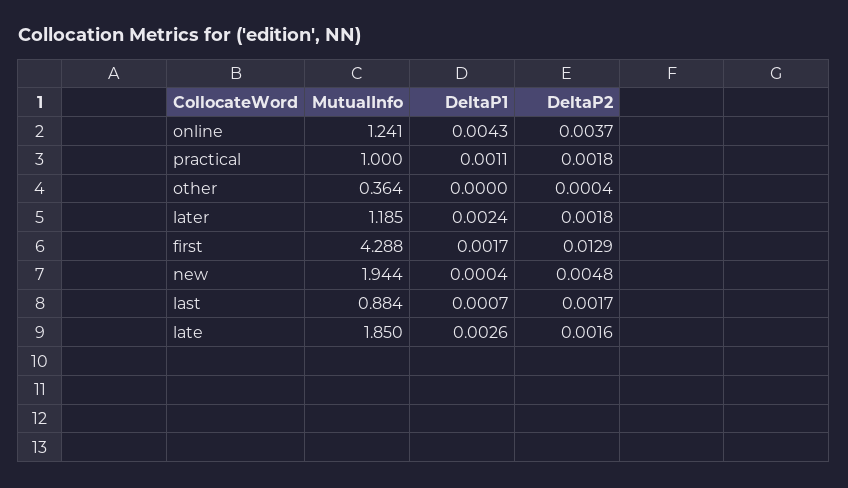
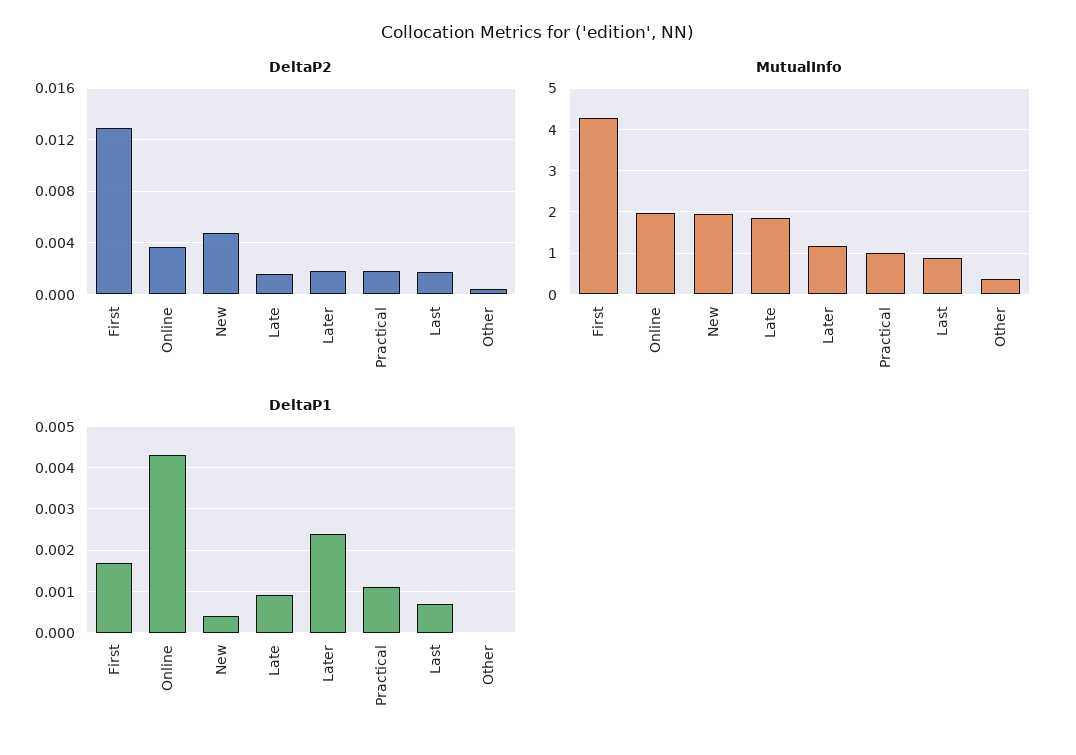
  {
    "MutualInfo": {
-     "online": 1.241,
+     "online": 2,
      "practical": 1,
      "other": 0.364,
      "later": 1.185,
      "first": 4.288,
      "new": 1.944,
      "last": 0.884,
      "late": 1.85
    },
    "DeltaP1": {
      "online": 0.0043,
      "practical": 0.0011,
      "other": 0,
      "later": 0.0024,
      "first": 0.0017,
      "new": 0.0004,
      "last": 0.0007,
-     "late": 0.0026
+     "late": 0.001
    },
    "DeltaP2": {
      "online": 0.0037,
      "practical": 0.0018,
      "other": 0.0004,
      "later": 0.0018,
      "first": 0.0129,
      "new": 0.0048,
      "last": 0.0017,
      "late": 0.0016
    }
  }

